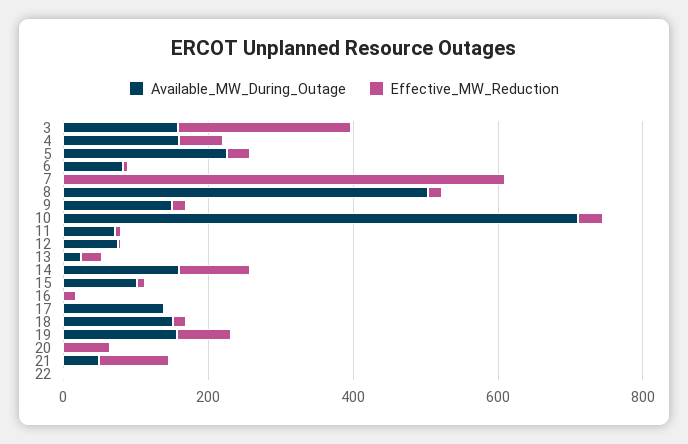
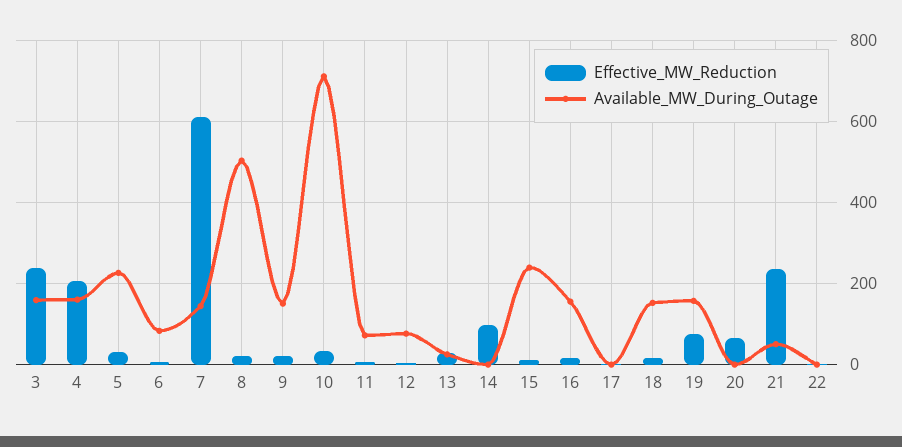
  {
    "Available_MW_During_Outage": {
      "3": 160,
      "4": 160,
      "5": 220,
      "6": 80,
-     "7": 0,
+     "7": 140,
      "8": 500,
      "9": 160,
      "10": 720,
      "11": 80,
      "12": 80,
      "13": 20,
-     "14": 150,
+     "14": 0,
-     "15": 100,
+     "15": 240,
-     "16": 0,
+     "16": 160,
-     "17": 150,
+     "17": 0,
      "18": 160,
      "19": 160,
      "20": 0,
      "21": 60,
      "22": 0
    },
    "Effective_MW_Reduction": {
      "3": 240,
-     "4": 50,
+     "4": 200,
      "5": 40,
      "6": 0,
      "7": 620,
      "8": 20,
      "9": 20,
      "10": 40,
      "11": 0,
      "12": 0,
      "13": 20,
      "14": 100,
      "15": 20,
      "16": 20,
      "17": 0,
      "18": 20,
      "19": 80,
      "20": 60,
-     "21": 100,
+     "21": 240,
      "22": 0
    }
  }

